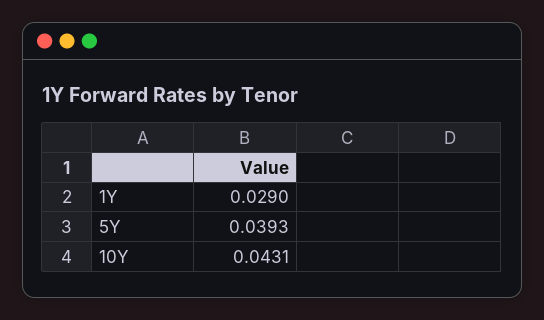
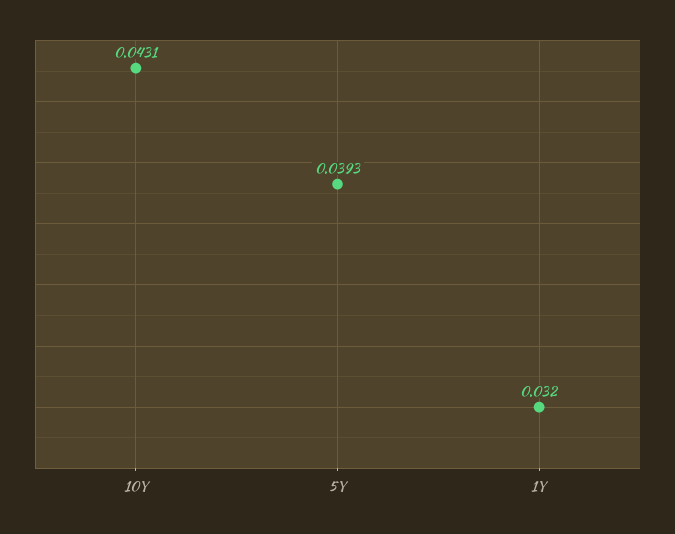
  {
-   "1Y": 0.029,
+   "1Y": 0.032,
    "5Y": 0.0393,
    "10Y": 0.0431
  }

